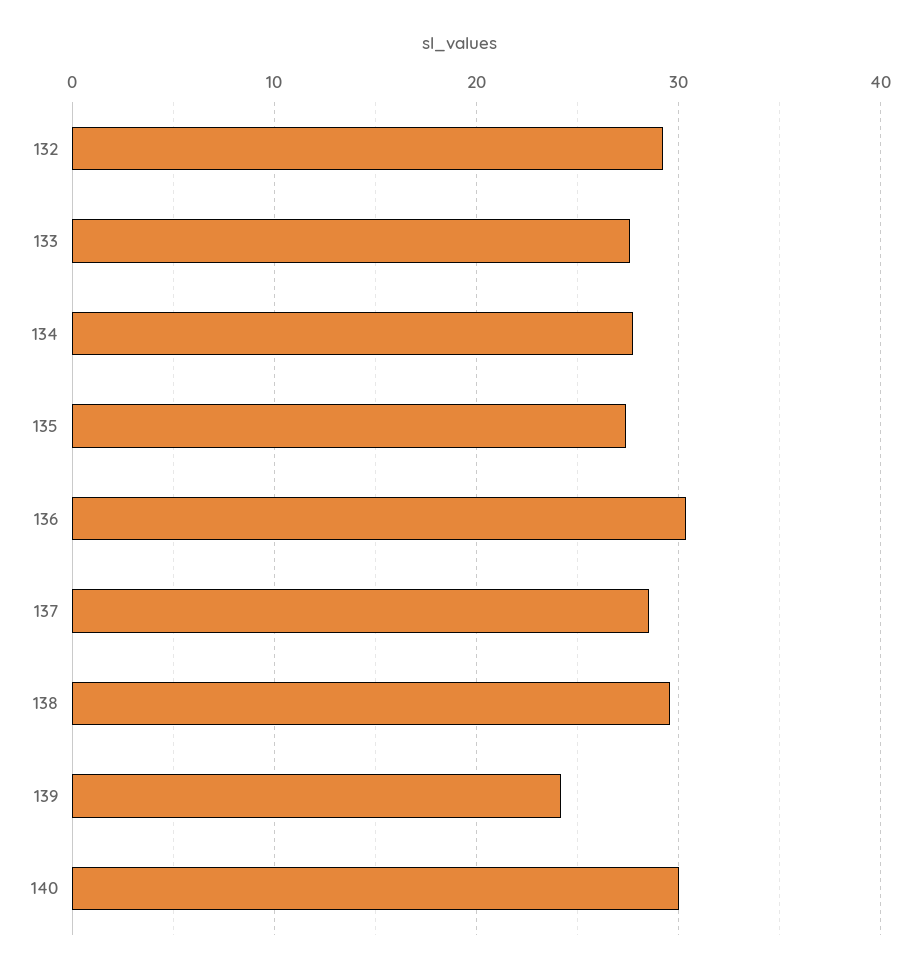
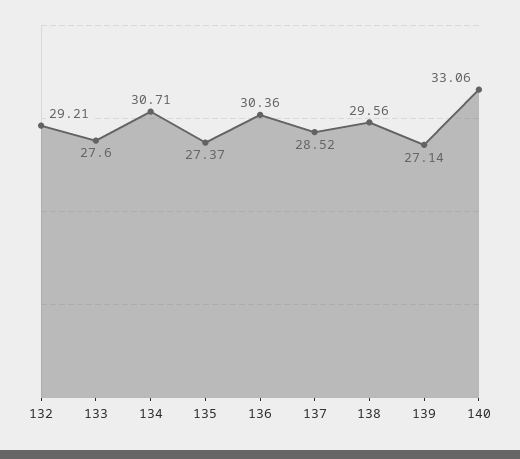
  {
    "132": 29.21,
    "133": 27.6,
-   "134": 28,
+   "134": 30.71,
    "135": 27.37,
    "136": 30.36,
    "137": 28.52,
    "138": 29.56,
-   "139": 24,
+   "139": 27.14,
-   "140": 30
+   "140": 33.06
  }

